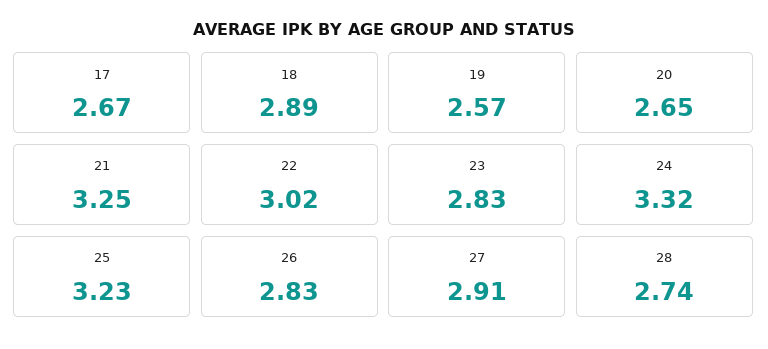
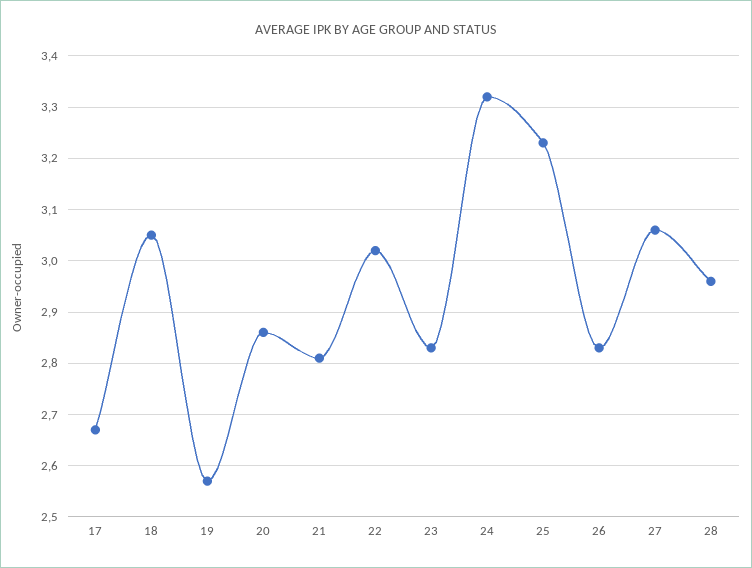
  {
    "17": 2.67,
-   "18": 2.89,
+   "18": 3.05,
    "19": 2.57,
-   "20": 2.65,
+   "20": 2.85,
-   "21": 3.25,
+   "21": 2.8,
    "22": 3.02,
    "23": 2.83,
    "24": 3.32,
    "25": 3.23,
    "26": 2.83,
-   "27": 2.91,
+   "27": 3.05,
-   "28": 2.74
+   "28": 2.95
  }

